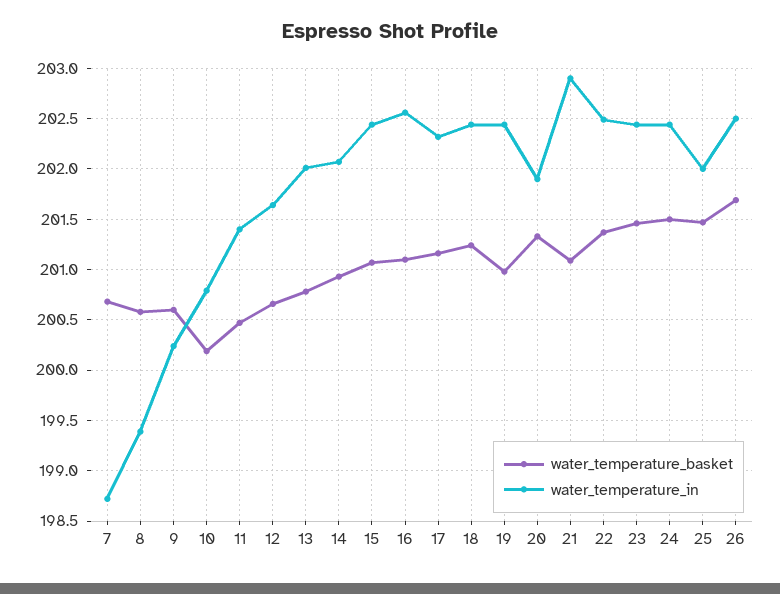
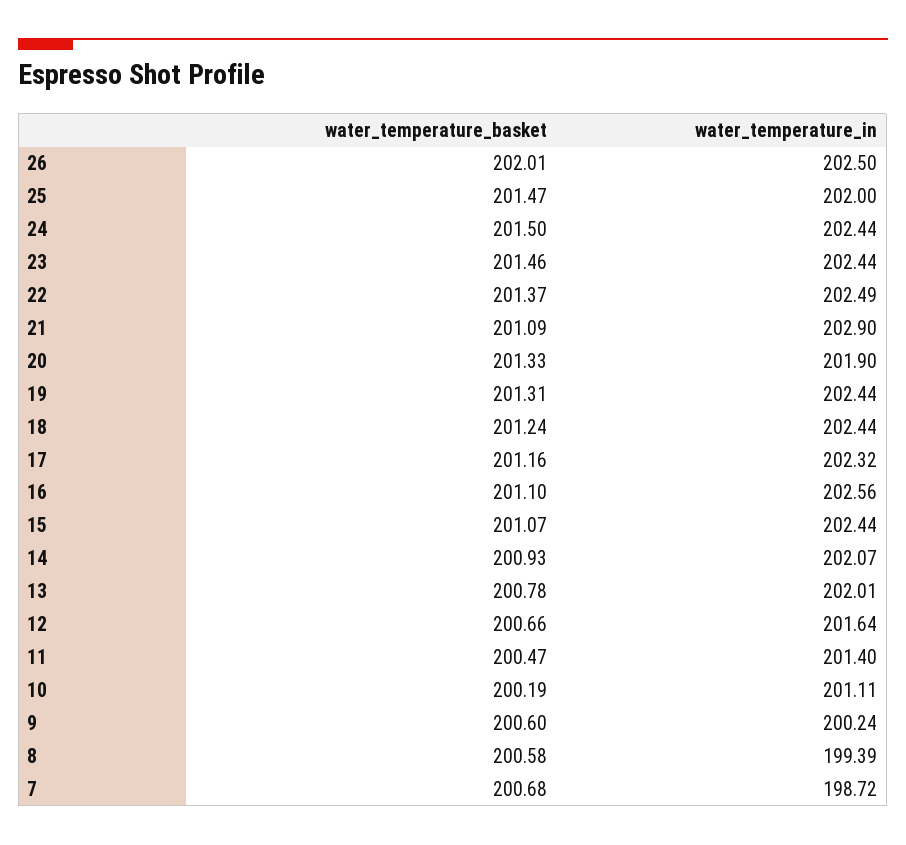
  {
    "water_temperature_basket": {
      "7": 200.68,
      "8": 200.58,
      "9": 200.6,
      "10": 200.19,
      "11": 200.47,
      "12": 200.66,
      "13": 200.78,
      "14": 200.93,
      "15": 201.07,
      "16": 201.1,
      "17": 201.16,
      "18": 201.24,
-     "19": 201,
+     "19": 201.31,
      "20": 201.33,
      "21": 201.09,
      "22": 201.37,
      "23": 201.46,
      "24": 201.5,
      "25": 201.47,
-     "26": 201.7
+     "26": 202.01
    },
    "water_temperature_in": {
      "7": 198.72,
      "8": 199.39,
      "9": 200.24,
-     "10": 200.8,
+     "10": 201.11,
      "11": 201.4,
      "12": 201.64,
      "13": 202.01,
      "14": 202.07,
      "15": 202.44,
      "16": 202.56,
      "17": 202.32,
      "18": 202.44,
      "19": 202.44,
      "20": 201.9,
      "21": 202.9,
      "22": 202.49,
      "23": 202.44,
      "24": 202.44,
      "25": 202,
      "26": 202.5
    }
  }

